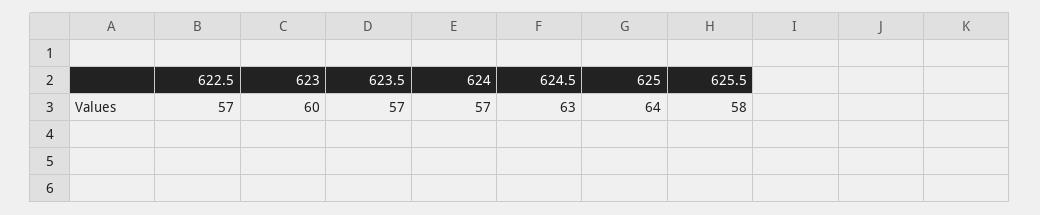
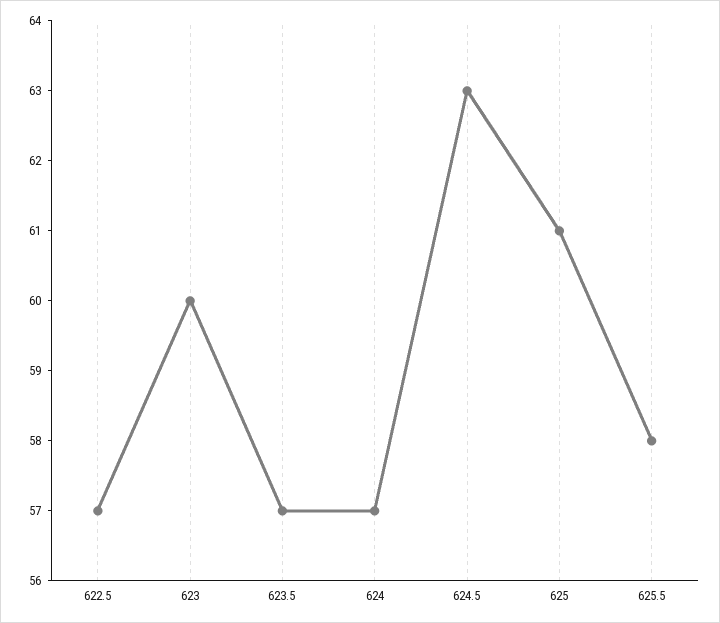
  {
    "622.5": 57,
    "623": 60,
    "623.5": 57,
    "624": 57,
    "624.5": 63,
-   "625": 64,
+   "625": 61,
    "625.5": 58
  }

